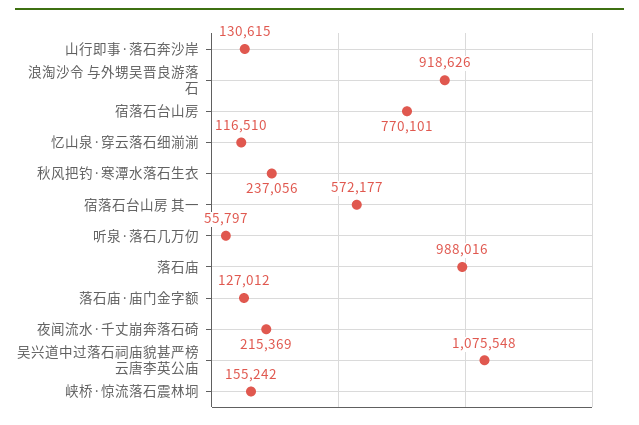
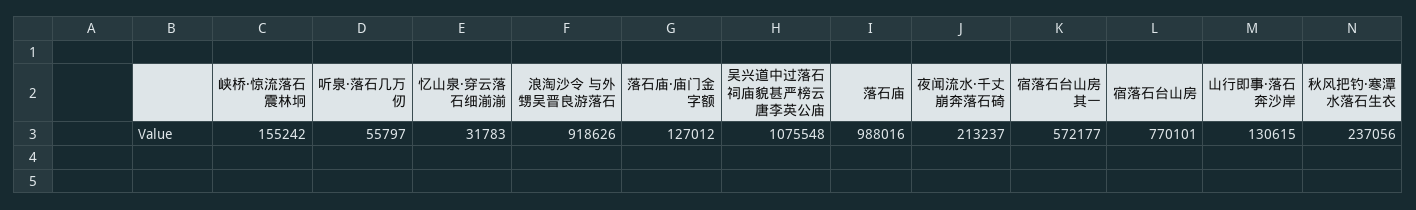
  {
    "山行即事·落石奔沙岸": 130615,
    "浪淘沙令 与外甥吴晋良游落石": 918626,
    "宿落石台山房": 770101,
-   "忆山泉·穿云落石细湔湔": 116510,
+   "忆山泉·穿云落石细湔湔": 31783,
    "秋风把钓·寒潭水落石生衣": 237056,
    "宿落石台山房 其一": 572177,
    "听泉·落石几万仞": 55797,
    "落石庙": 988016,
    "落石庙·庙门金字额": 127012,
-   "夜闻流水·千丈崩奔落石碕": 215369,
+   "夜闻流水·千丈崩奔落石碕": 213237,
    "吴兴道中过落石祠庙貌甚严榜云唐李英公庙": 1075548,
    "峡桥·惊流落石震林坰": 155242
  }

